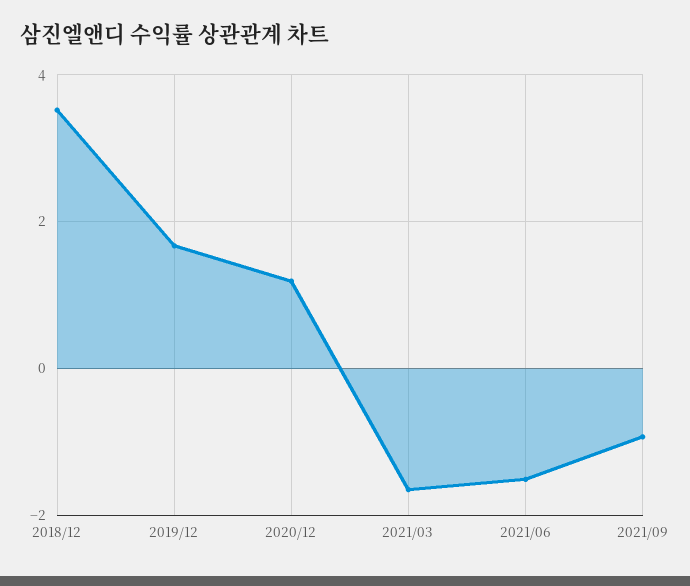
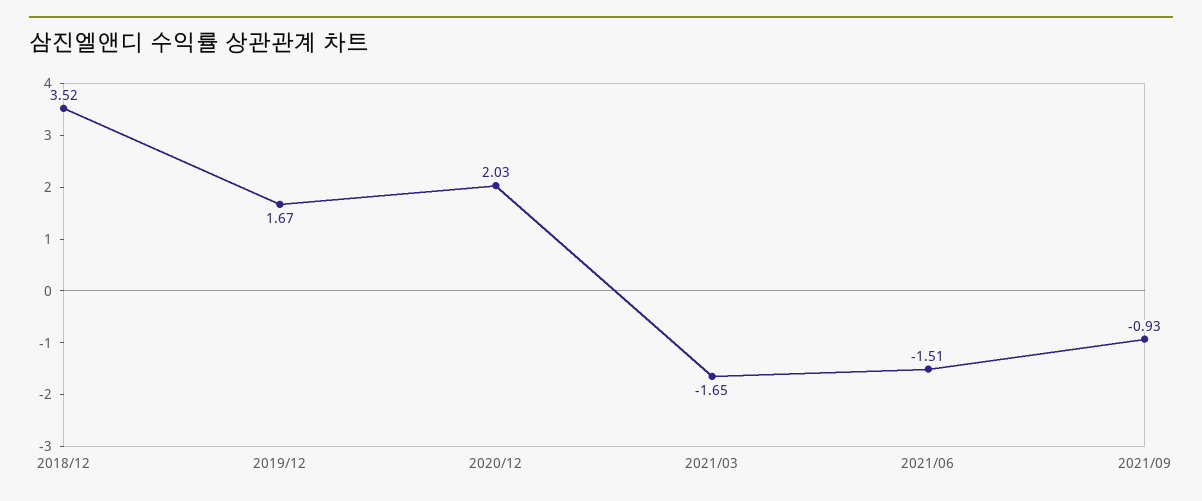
  {
    "2018/12": 3.52,
    "2019/12": 1.67,
-   "2020/12": 1.2,
+   "2020/12": 2.03,
    "2021/03": -1.65,
    "2021/06": -1.51,
    "2021/09": -0.93
  }

